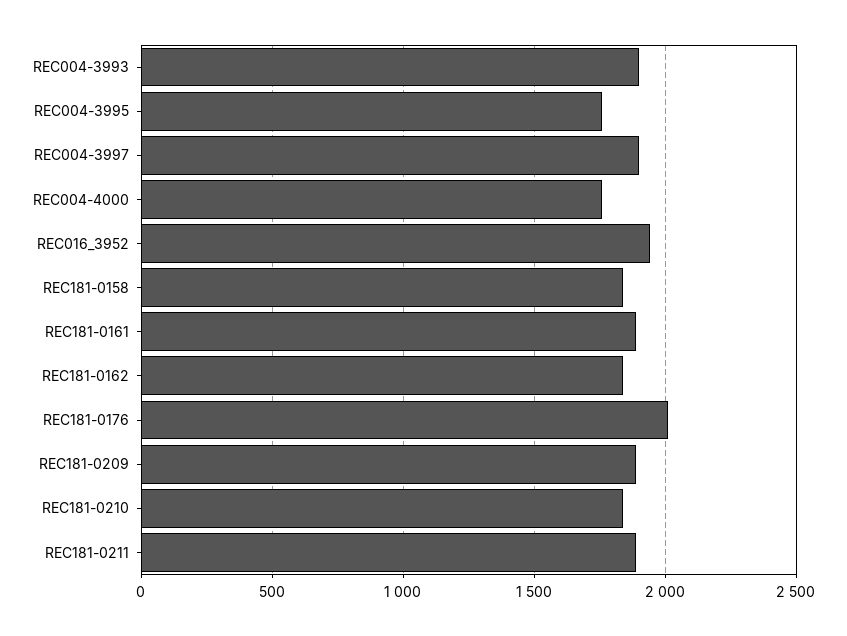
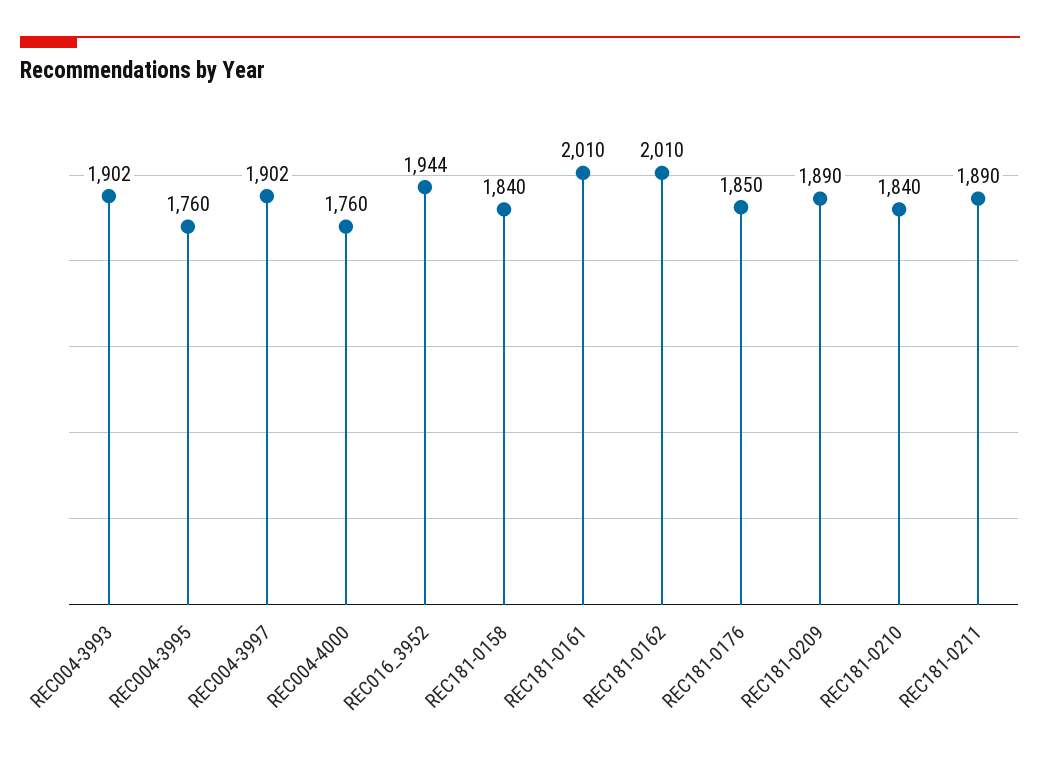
  {
    "REC004-3993": 1902,
    "REC004-3995": 1760,
    "REC004-3997": 1902,
    "REC004-4000": 1760,
    "REC016_3952": 1944,
    "REC181-0158": 1840,
-   "REC181-0161": 1900,
+   "REC181-0161": 2010,
-   "REC181-0162": 1850,
+   "REC181-0162": 2010,
-   "REC181-0176": 2000,
+   "REC181-0176": 1850,
    "REC181-0209": 1890,
    "REC181-0210": 1840,
    "REC181-0211": 1890
  }

